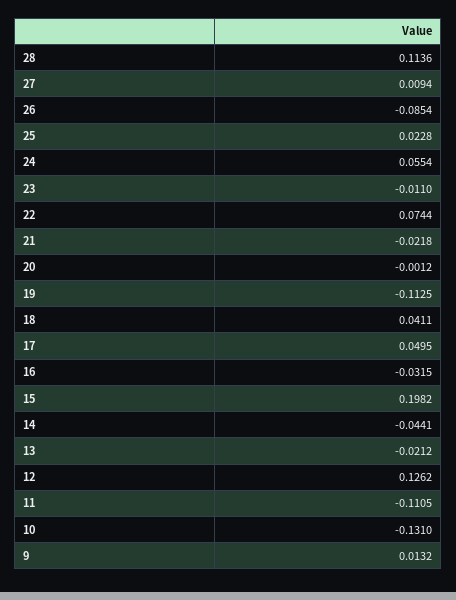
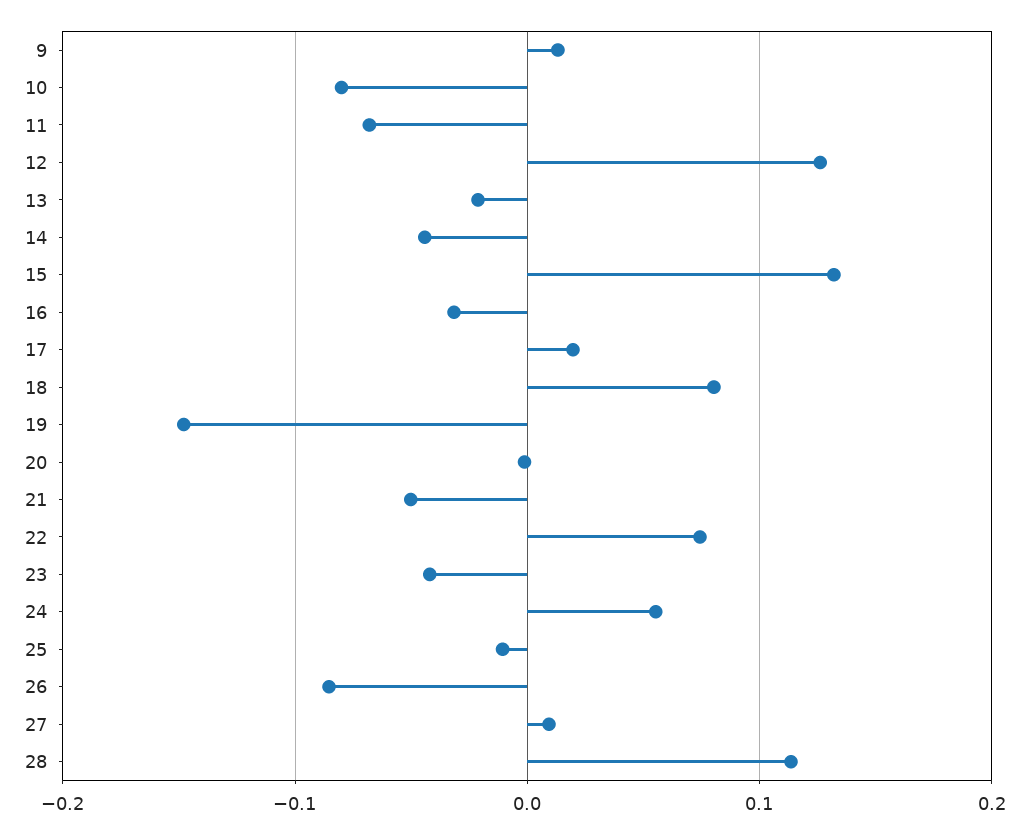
  {
    "28": 0.1136,
    "27": 0.0094,
    "26": -0.0854,
-   "25": 0.0228,
+   "25": -0.01,
    "24": 0.0554,
-   "23": -0.011,
+   "23": -0.04,
    "22": 0.0744,
-   "21": -0.0218,
+   "21": -0.05,
    "20": -0.0012,
-   "19": -0.1125,
+   "19": -0.15,
-   "18": 0.0411,
+   "18": 0.08,
-   "17": 0.0495,
+   "17": 0.02,
    "16": -0.0315,
-   "15": 0.1982,
+   "15": 0.13,
    "14": -0.0441,
    "13": -0.0212,
    "12": 0.1262,
-   "11": -0.1105,
+   "11": -0.07,
-   "10": -0.131,
+   "10": -0.08,
    "9": 0.0132
  }

